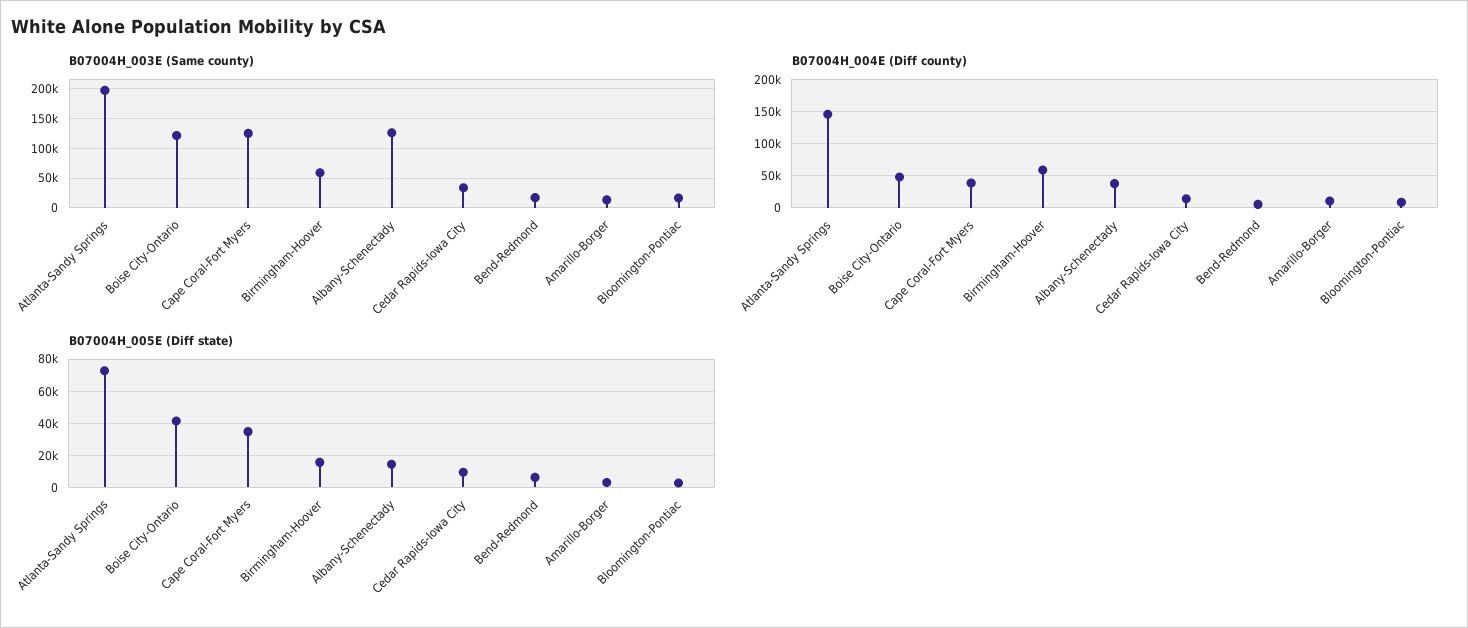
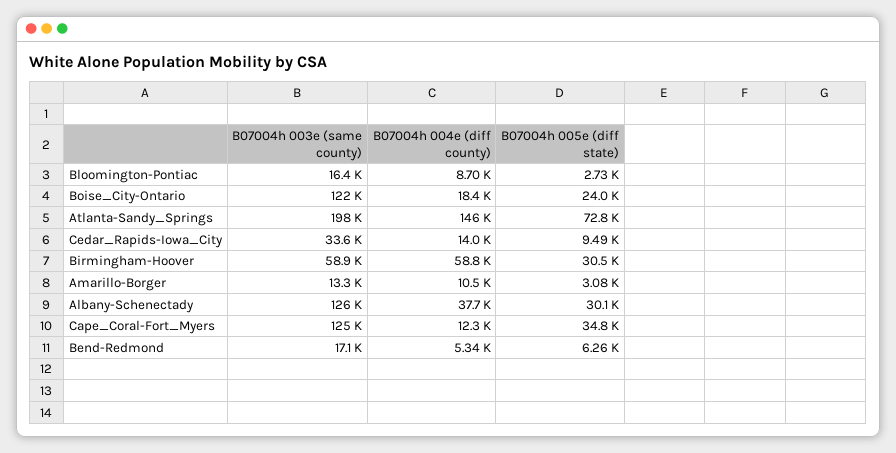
  {
    "B07004H_003E (Same county)": {
      "Atlanta-Sandy Springs": 198000,
      "Boise City-Ontario": 122000,
      "Cape Coral-Fort Myers": 125000,
      "Birmingham-Hoover": 58900,
      "Albany-Schenectady": 126000,
      "Cedar Rapids-Iowa City": 33600,
      "Bend-Redmond": 17100,
      "Amarillo-Borger": 13300,
      "Bloomington-Pontiac": 16400
    },
    "B07004H_004E (Diff county)": {
      "Atlanta-Sandy Springs": 146000,
-     "Boise City-Ontario": 50000,
+     "Boise City-Ontario": 18400,
-     "Cape Coral-Fort Myers": 40000,
+     "Cape Coral-Fort Myers": 12300,
      "Birmingham-Hoover": 58800,
      "Albany-Schenectady": 37700,
      "Cedar Rapids-Iowa City": 14000,
      "Bend-Redmond": 5340,
      "Amarillo-Borger": 10500,
      "Bloomington-Pontiac": 8700
    },
    "B07004H_005E (Diff state)": {
      "Atlanta-Sandy Springs": 72800,
-     "Boise City-Ontario": 40000,
+     "Boise City-Ontario": 24000,
      "Cape Coral-Fort Myers": 34800,
-     "Birmingham-Hoover": 15000,
+     "Birmingham-Hoover": 30500,
-     "Albany-Schenectady": 15000,
+     "Albany-Schenectady": 30100,
      "Cedar Rapids-Iowa City": 9490,
      "Bend-Redmond": 6260,
      "Amarillo-Borger": 3080,
      "Bloomington-Pontiac": 2730
    }
  }

